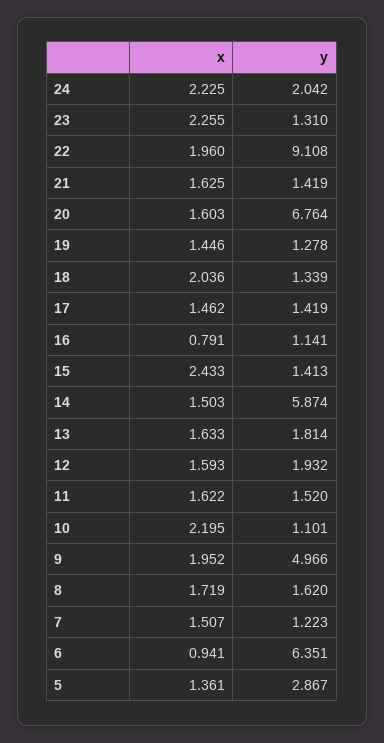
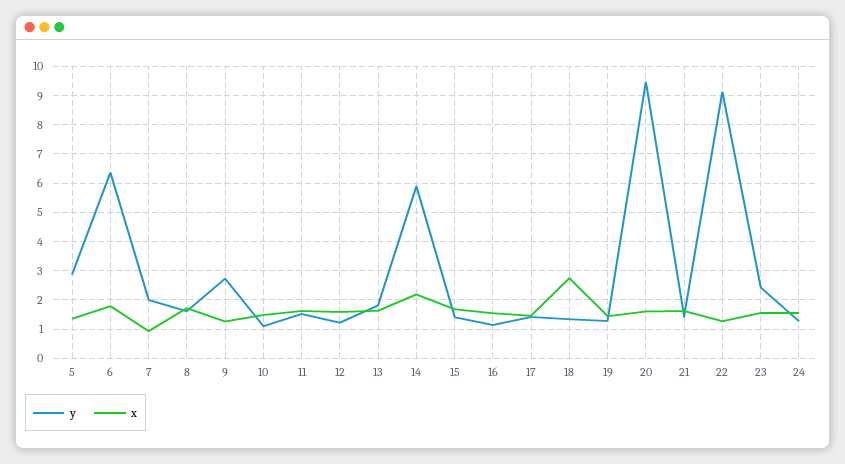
  {
    "x": {
-     "24": 2.225,
+     "24": 1.5,
-     "23": 2.255,
+     "23": 1.5,
-     "22": 1.96,
+     "22": 1.25,
      "21": 1.625,
      "20": 1.603,
      "19": 1.446,
-     "18": 2.036,
+     "18": 2.75,
      "17": 1.462,
-     "16": 0.791,
+     "16": 1.5,
-     "15": 2.433,
+     "15": 1.75,
-     "14": 1.503,
+     "14": 2.25,
      "13": 1.633,
      "12": 1.593,
      "11": 1.622,
-     "10": 2.195,
+     "10": 1.5,
-     "9": 1.952,
+     "9": 1.25,
      "8": 1.719,
-     "7": 1.507,
+     "7": 1,
-     "6": 0.941,
+     "6": 1.75,
      "5": 1.361
    },
    "y": {
-     "24": 2.042,
+     "24": 1.25,
-     "23": 1.31,
+     "23": 2.5,
      "22": 9.108,
      "21": 1.419,
-     "20": 6.764,
+     "20": 9.5,
      "19": 1.278,
      "18": 1.339,
      "17": 1.419,
      "16": 1.141,
      "15": 1.413,
      "14": 5.874,
      "13": 1.814,
-     "12": 1.932,
+     "12": 1.25,
      "11": 1.52,
      "10": 1.101,
-     "9": 4.966,
+     "9": 2.75,
      "8": 1.62,
-     "7": 1.223,
+     "7": 2,
      "6": 6.351,
      "5": 2.867
    }
  }

